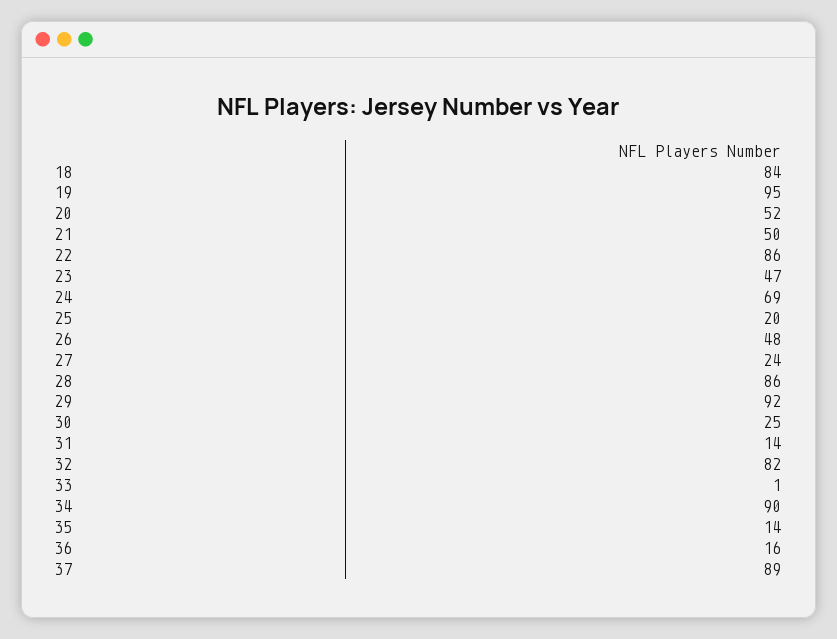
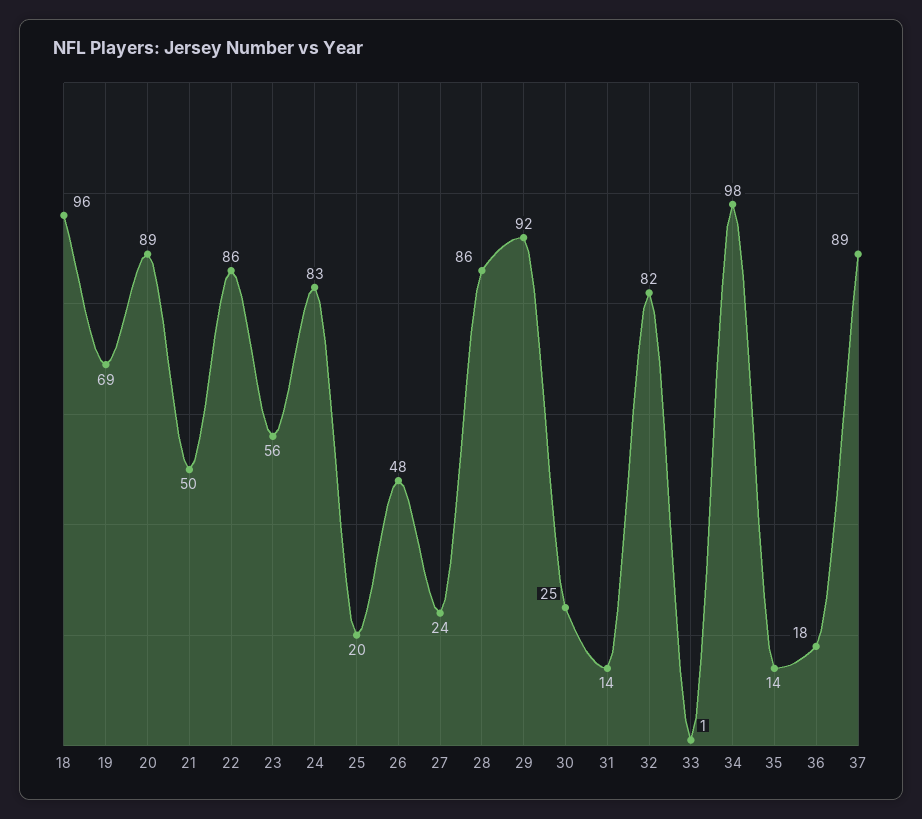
  {
-   "18": 84,
+   "18": 96,
-   "19": 95,
+   "19": 69,
-   "20": 52,
+   "20": 89,
    "21": 50,
    "22": 86,
-   "23": 47,
+   "23": 56,
-   "24": 69,
+   "24": 83,
    "25": 20,
    "26": 48,
    "27": 24,
    "28": 86,
    "29": 92,
    "30": 25,
    "31": 14,
    "32": 82,
    "33": 1,
-   "34": 90,
+   "34": 98,
    "35": 14,
-   "36": 16,
+   "36": 18,
    "37": 89
  }

